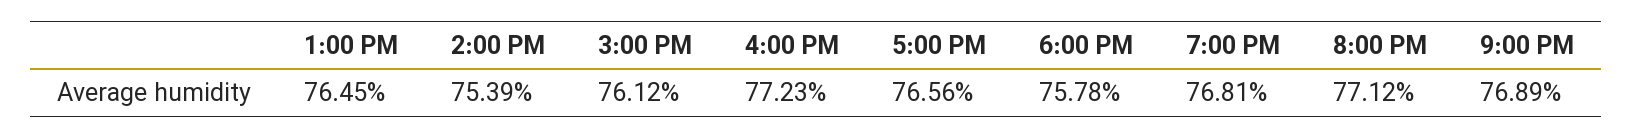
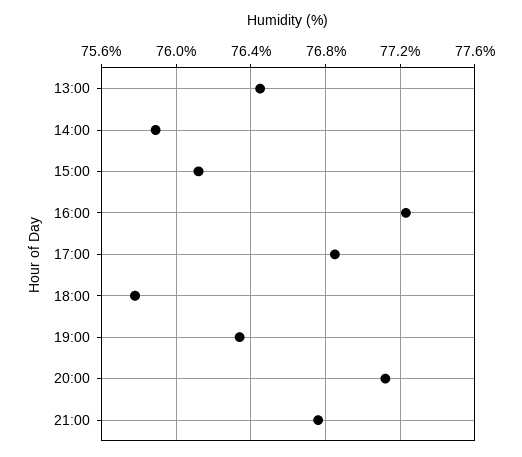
  {
    "1:00 PM": 76.45,
-   "2:00 PM": 75.39,
+   "2:00 PM": 75.9,
    "3:00 PM": 76.12,
    "4:00 PM": 77.23,
-   "5:00 PM": 76.56,
+   "5:00 PM": 76.85,
    "6:00 PM": 75.78,
-   "7:00 PM": 76.81,
+   "7:00 PM": 76.35,
    "8:00 PM": 77.12,
-   "9:00 PM": 76.89
+   "9:00 PM": 76.75
  }

